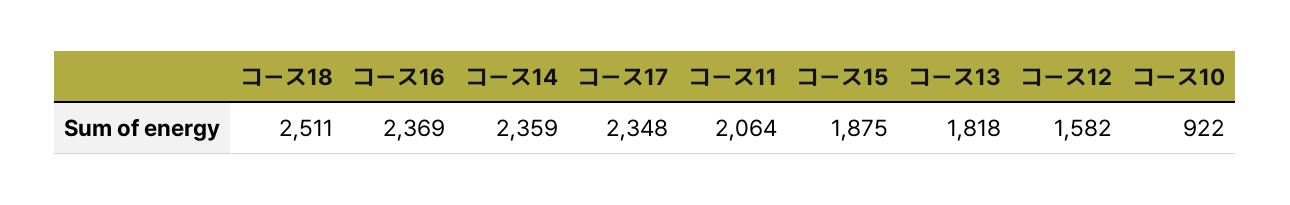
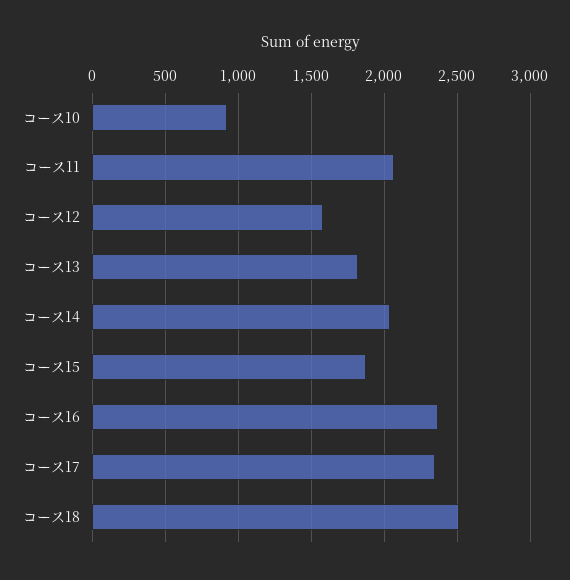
  {
    "コース18": 2511,
    "コース16": 2369,
-   "コース14": 2359,
+   "コース14": 2050,
    "コース17": 2348,
    "コース11": 2064,
    "コース15": 1875,
    "コース13": 1818,
    "コース12": 1582,
    "コース10": 922
  }

